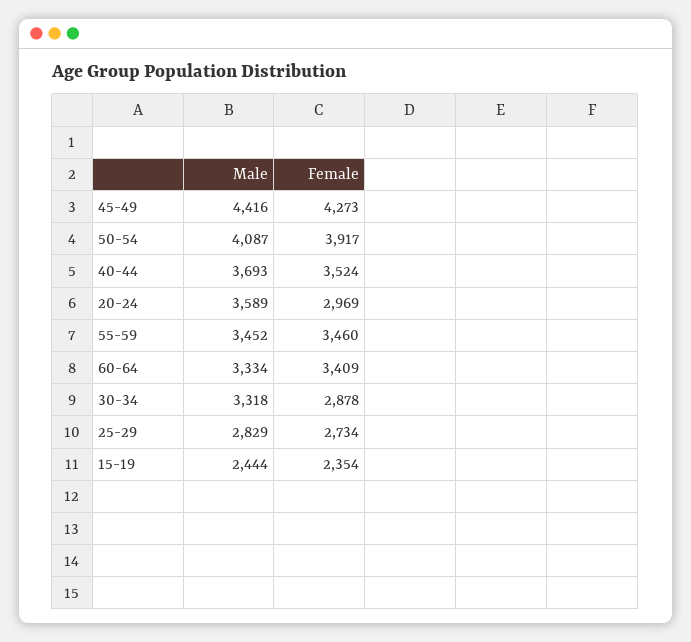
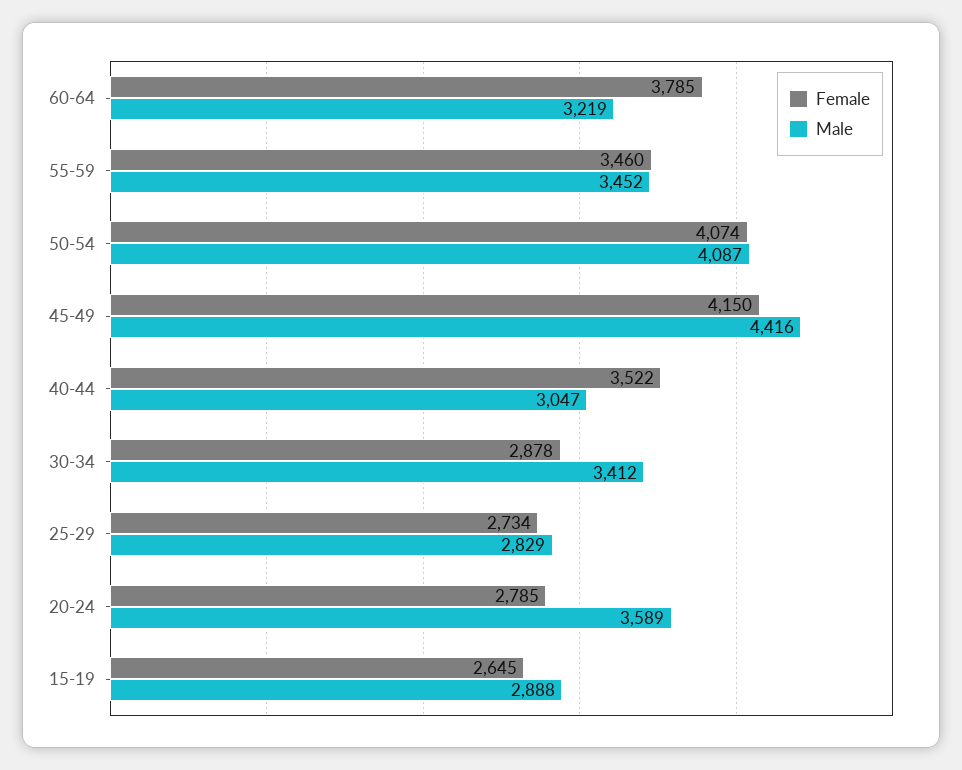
  {
    "Male": {
      "45-49": 4416,
      "50-54": 4087,
-     "40-44": 3693,
+     "40-44": 3047,
      "20-24": 3589,
      "55-59": 3452,
-     "60-64": 3334,
+     "60-64": 3219,
-     "30-34": 3318,
+     "30-34": 3412,
      "25-29": 2829,
-     "15-19": 2444
+     "15-19": 2888
    },
    "Female": {
-     "45-49": 4273,
+     "45-49": 4150,
-     "50-54": 3917,
+     "50-54": 4074,
-     "40-44": 3524,
+     "40-44": 3522,
-     "20-24": 2969,
+     "20-24": 2785,
      "55-59": 3460,
-     "60-64": 3409,
+     "60-64": 3785,
      "30-34": 2878,
      "25-29": 2734,
-     "15-19": 2354
+     "15-19": 2645
    }
  }

